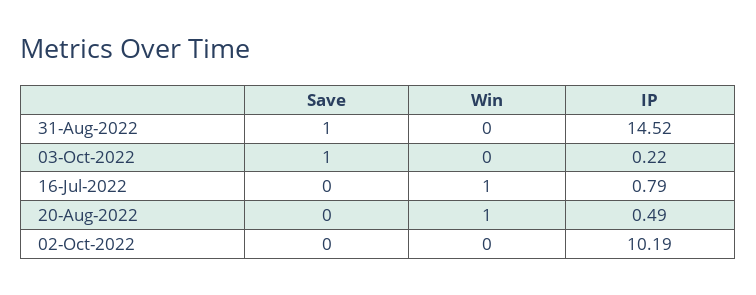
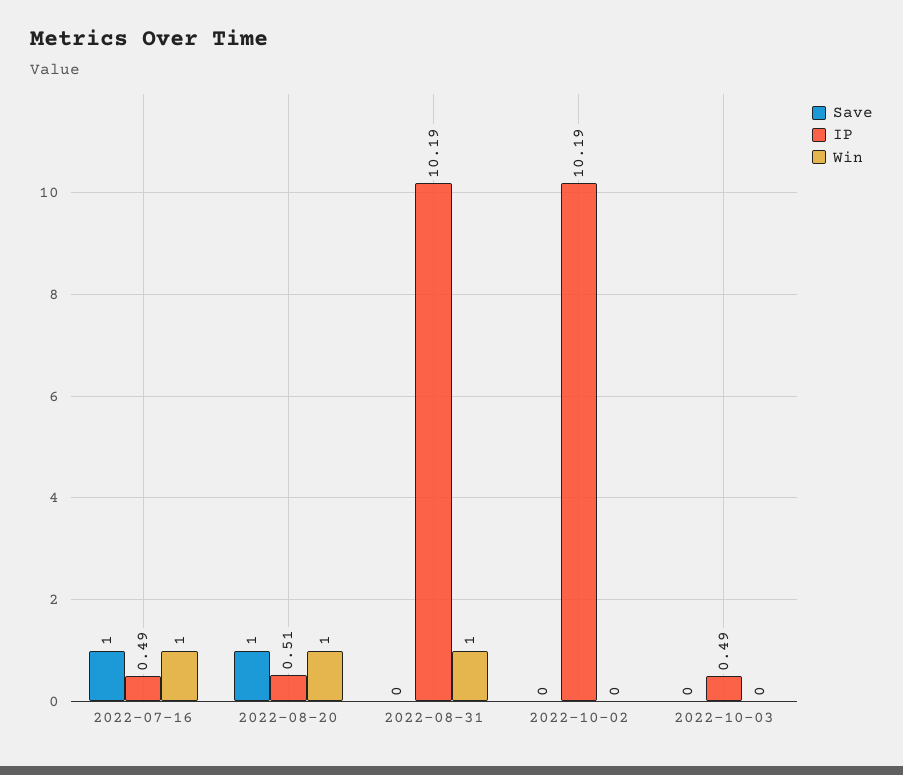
  {
    "Save": {
-     "31-Aug-2022": 1,
+     "31-Aug-2022": 0,
-     "03-Oct-2022": 1,
+     "03-Oct-2022": 0,
-     "16-Jul-2022": 0,
+     "16-Jul-2022": 1,
-     "20-Aug-2022": 0,
+     "20-Aug-2022": 1,
      "02-Oct-2022": 0
    },
    "Win": {
-     "31-Aug-2022": 0,
+     "31-Aug-2022": 1,
      "03-Oct-2022": 0,
      "16-Jul-2022": 1,
      "20-Aug-2022": 1,
      "02-Oct-2022": 0
    },
    "IP": {
-     "31-Aug-2022": 14.52,
+     "31-Aug-2022": 10.19,
-     "03-Oct-2022": 0.22,
+     "03-Oct-2022": 0.49,
-     "16-Jul-2022": 0.79,
+     "16-Jul-2022": 0.49,
-     "20-Aug-2022": 0.49,
+     "20-Aug-2022": 0.51,
      "02-Oct-2022": 10.19
    }
  }

